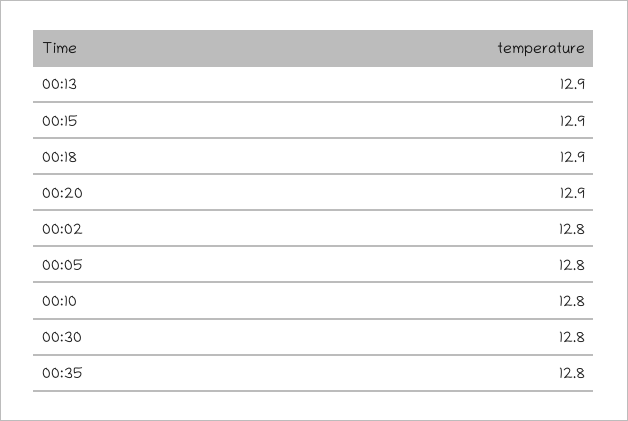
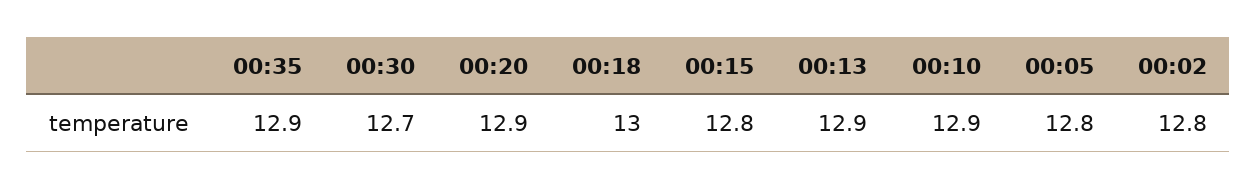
  {
    "00:13": 12.9,
-   "00:15": 12.9,
+   "00:15": 12.8,
-   "00:18": 12.9,
+   "00:18": 13,
    "00:20": 12.9,
    "00:02": 12.8,
    "00:05": 12.8,
-   "00:10": 12.8,
+   "00:10": 12.9,
-   "00:30": 12.8,
+   "00:30": 12.7,
-   "00:35": 12.8
+   "00:35": 12.9
  }

